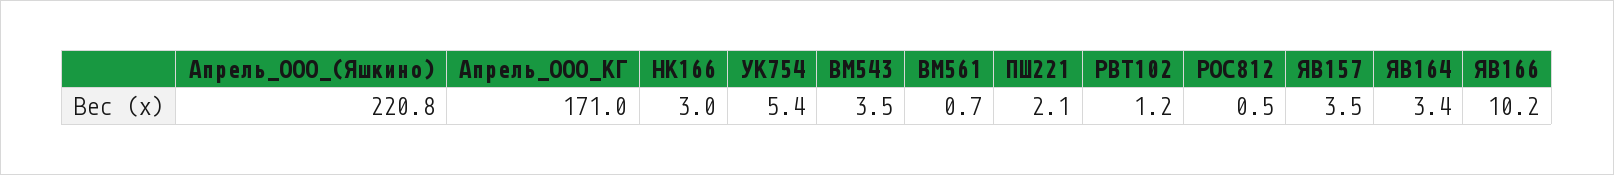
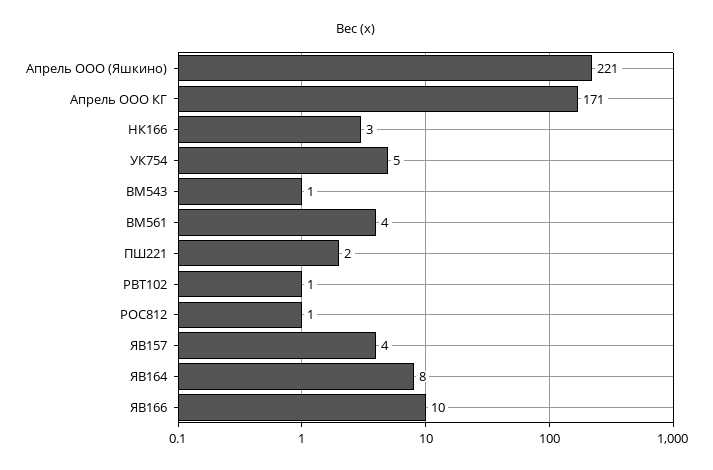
  {
    "Апрель_ООО_(Яшкино)": 220.8,
    "Апрель_ООО_КГ": 171,
    "НК166": 3,
    "УК754": 5.4,
-   "ВМ543": 3.5,
+   "ВМ543": 1,
-   "ВМ561": 0.7,
+   "ВМ561": 4,
    "ПШ221": 2.1,
    "РВТ102": 1.2,
    "РОС812": 0.5,
    "ЯВ157": 3.5,
-   "ЯВ164": 3.4,
+   "ЯВ164": 8,
    "ЯВ166": 10.2
  }

